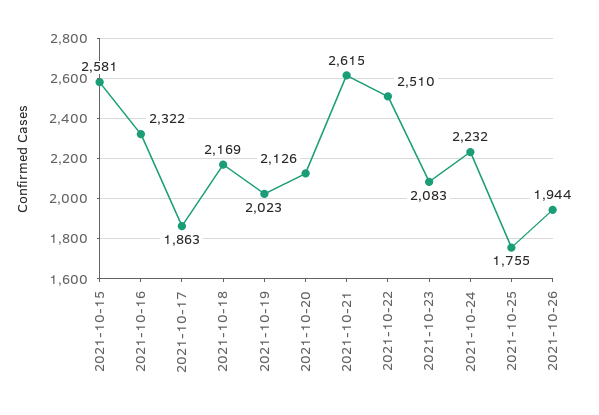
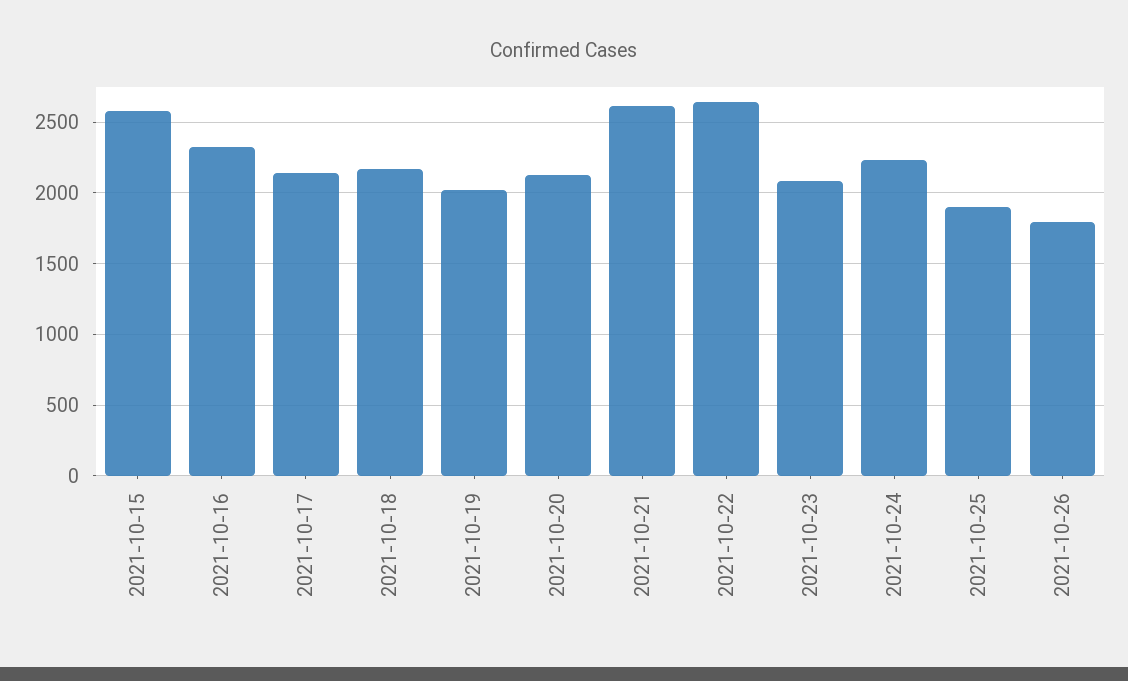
  {
    "2021-10-15": 2581,
    "2021-10-16": 2322,
-   "2021-10-17": 1863,
+   "2021-10-17": 2150,
    "2021-10-18": 2169,
    "2021-10-19": 2023,
    "2021-10-20": 2126,
    "2021-10-21": 2615,
-   "2021-10-22": 2510,
+   "2021-10-22": 2650,
    "2021-10-23": 2083,
    "2021-10-24": 2232,
-   "2021-10-25": 1755,
+   "2021-10-25": 1900,
-   "2021-10-26": 1944
+   "2021-10-26": 1800
  }

